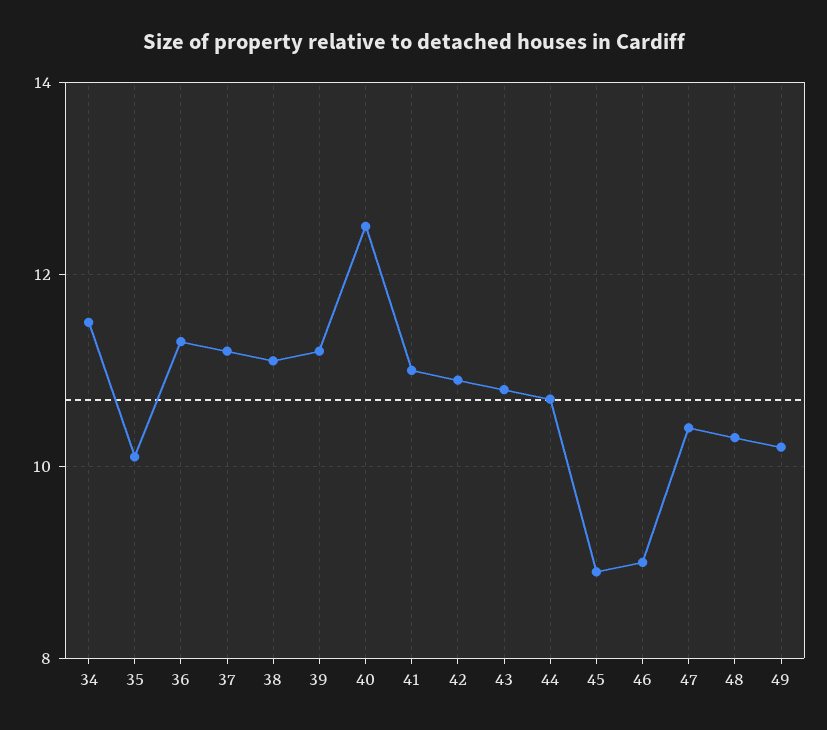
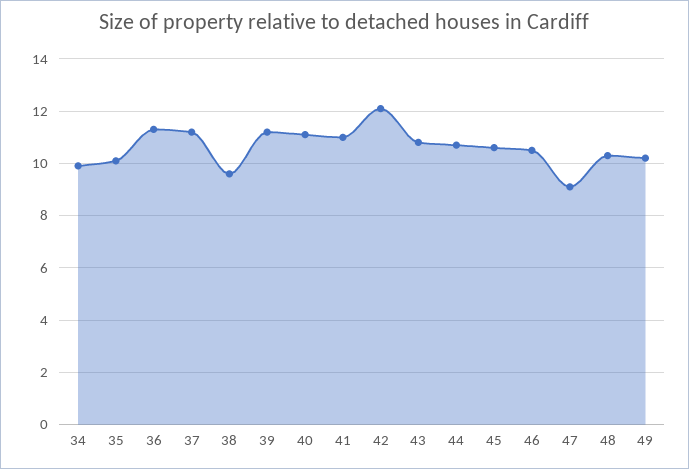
  {
-   "34": 11.5,
+   "34": 10,
    "35": 10,
    "36": 11.5,
    "37": 11,
-   "38": 11,
+   "38": 9.5,
    "39": 11,
-   "40": 12.5,
+   "40": 11,
    "41": 11,
-   "42": 11,
+   "42": 12,
    "43": 11,
    "44": 10.5,
-   "45": 9,
+   "45": 10.5,
-   "46": 9,
+   "46": 10.5,
-   "47": 10.5,
+   "47": 9,
    "48": 10.5,
    "49": 10
  }

